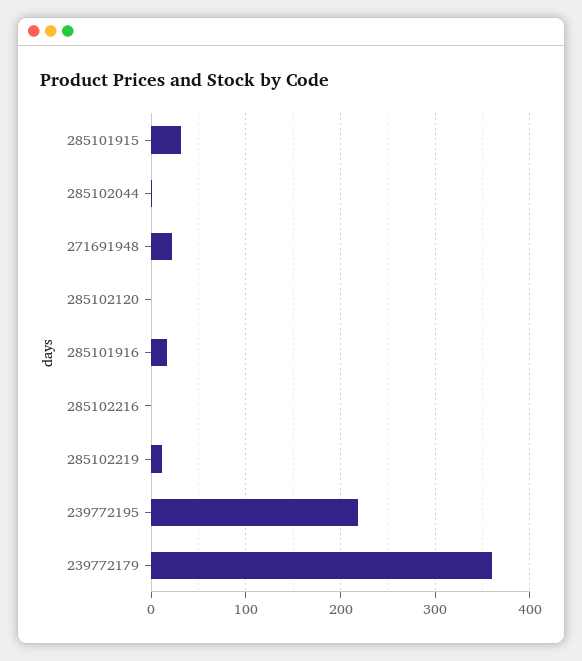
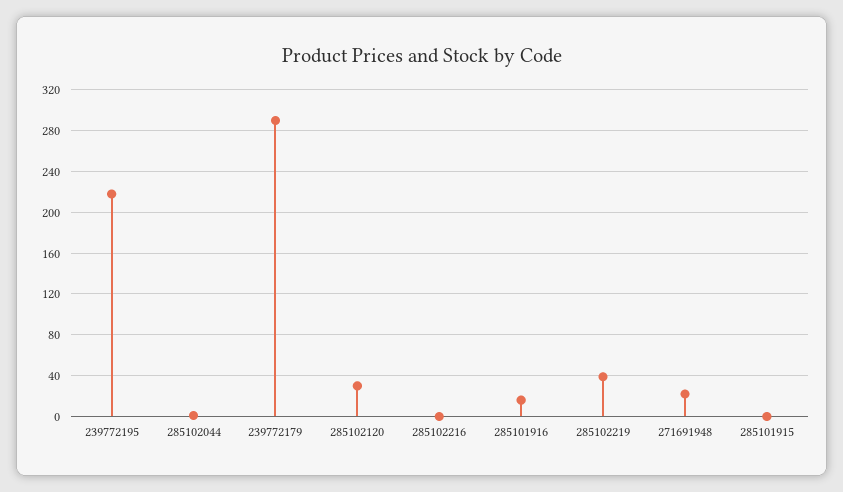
  {
-   "285101915": 30,
+   "285101915": 0,
    "285102044": 0,
    "271691948": 20,
-   "285102120": 0,
+   "285102120": 30,
    "285101916": 20,
    "285102216": 0,
-   "285102219": 10,
+   "285102219": 40,
    "239772195": 220,
-   "239772179": 360
+   "239772179": 290
  }

